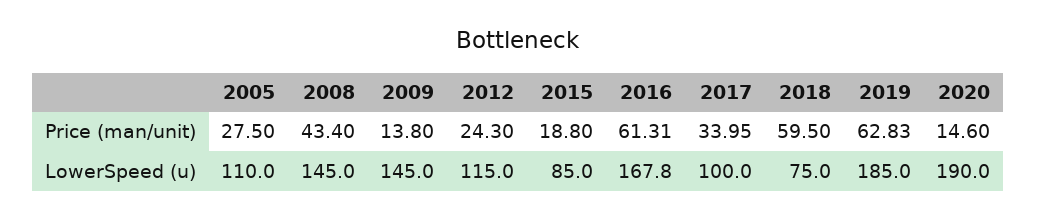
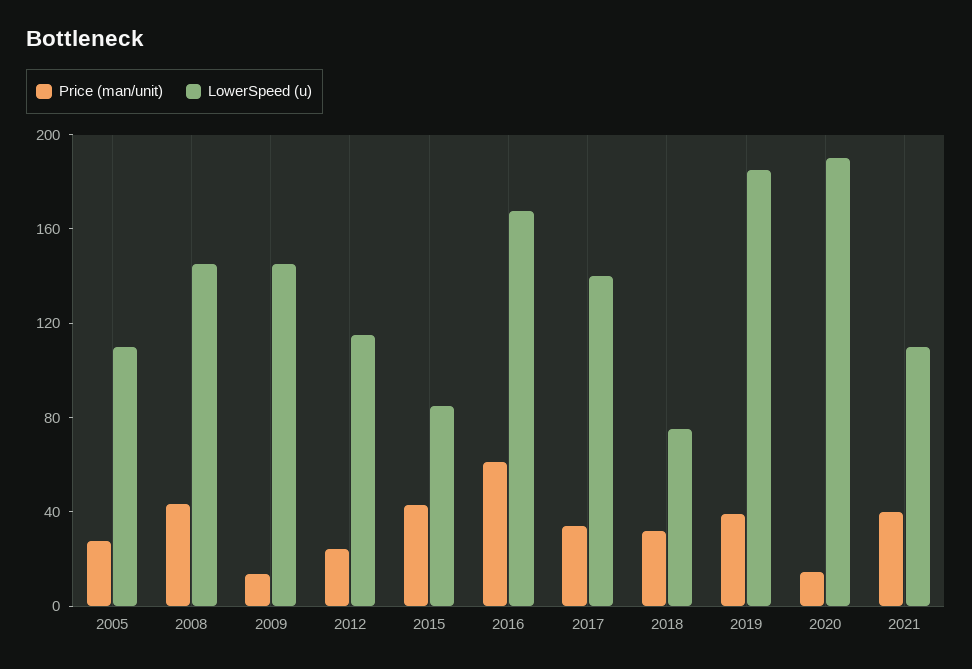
  {
    "Price (man/unit)": {
      "2005": 27.5,
      "2008": 43.4,
      "2009": 13.8,
      "2012": 24.3,
-     "2015": 18.8,
+     "2015": 40,
      "2016": 61.31,
      "2017": 33.95,
-     "2018": 59.5,
+     "2018": 30,
-     "2019": 62.83,
+     "2019": 40,
-     "2020": 14.6
+     "2020": 14.6,
+     "2021": 40
    },
    "LowerSpeed (u)": {
      "2005": 110,
      "2008": 145,
      "2009": 145,
      "2012": 115,
      "2015": 85,
      "2016": 167.8,
-     "2017": 100,
+     "2017": 140,
      "2018": 75,
      "2019": 185,
-     "2020": 190
+     "2020": 190,
+     "2021": 110
    }
  }

